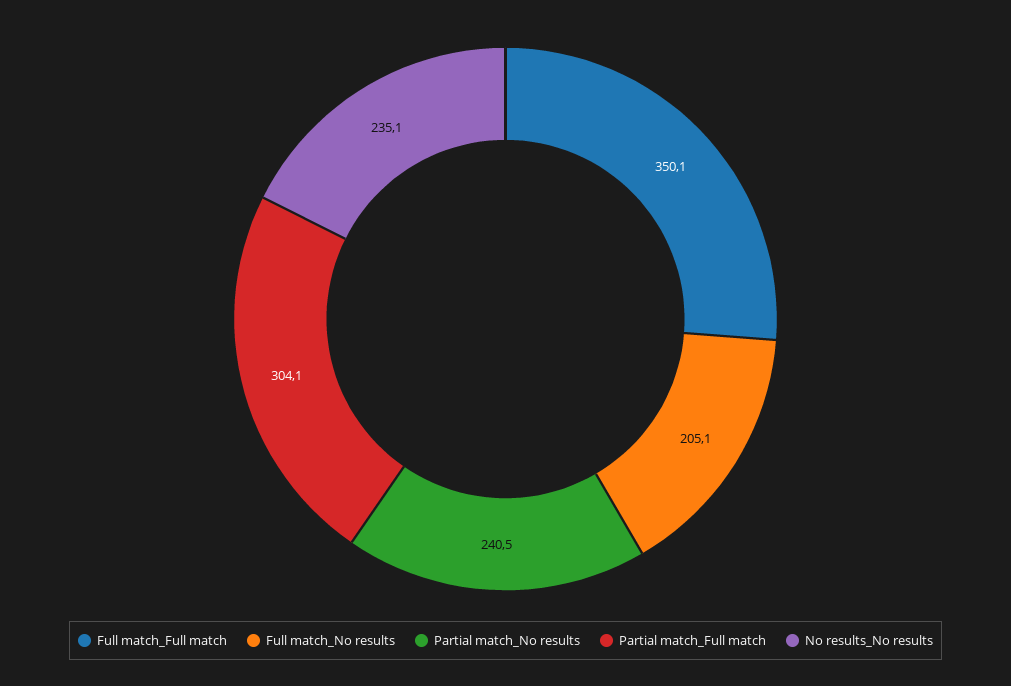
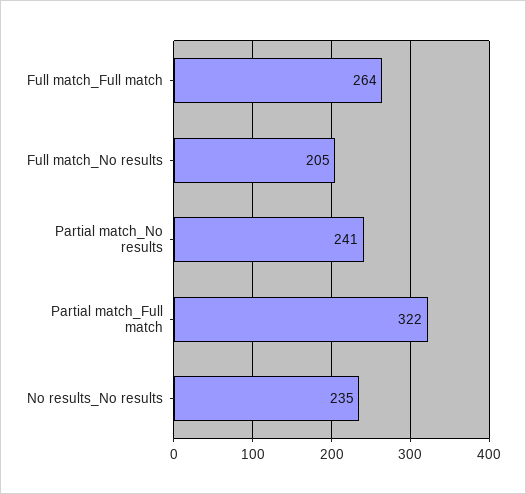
  {
-   "Full match_Full match": 350.1,
+   "Full match_Full match": 264,
    "Full match_No results": 205.1,
    "Partial match_No results": 240.5,
-   "Partial match_Full match": 304.1,
+   "Partial match_Full match": 322,
    "No results_No results": 235.1
  }

